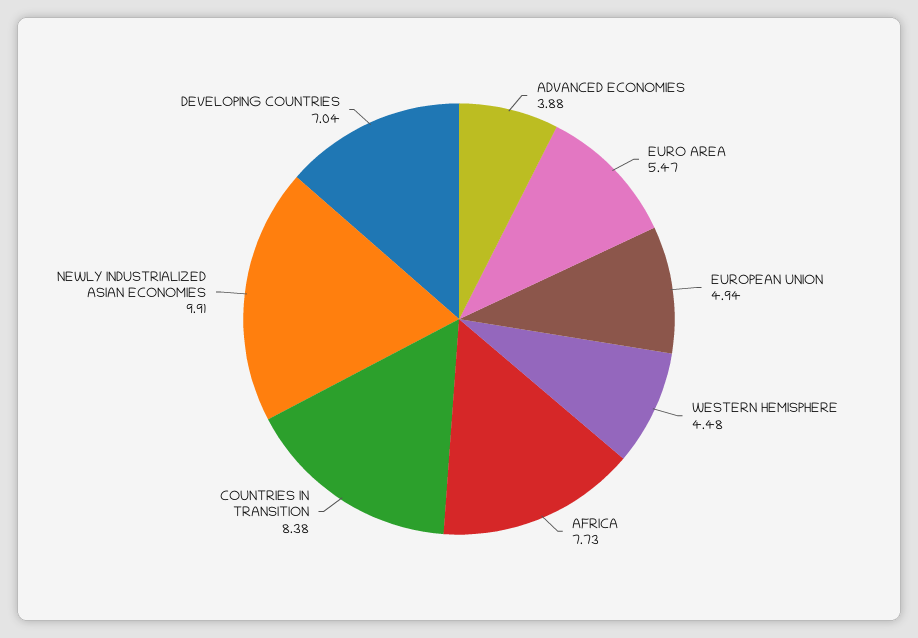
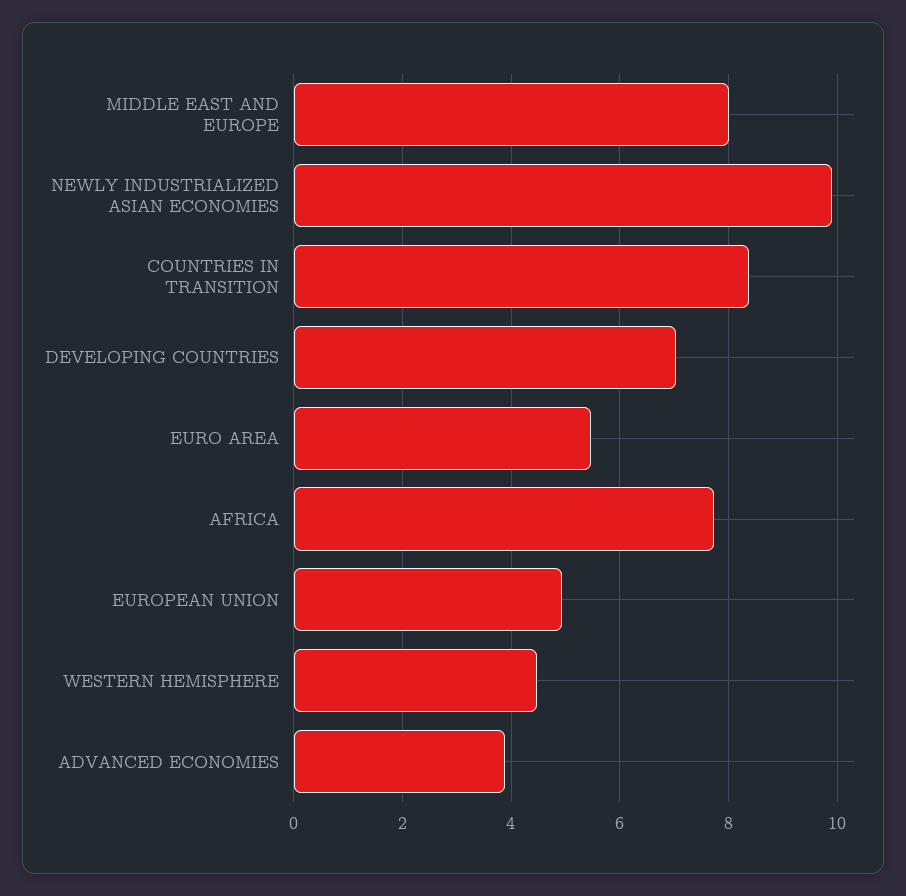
  {
    "ADVANCED ECONOMIES": 3.88,
    "EURO AREA": 5.47,
    "EUROPEAN UNION": 4.94,
    "WESTERN HEMISPHERE": 4.48,
    "AFRICA": 7.73,
    "COUNTRIES IN TRANSITION": 8.38,
    "NEWLY INDUSTRIALIZED ASIAN ECONOMIES": 9.91,
-   "DEVELOPING COUNTRIES": 7.04
+   "DEVELOPING COUNTRIES": 7.04,
+   "MIDDLE EAST AND EUROPE": 8
  }

